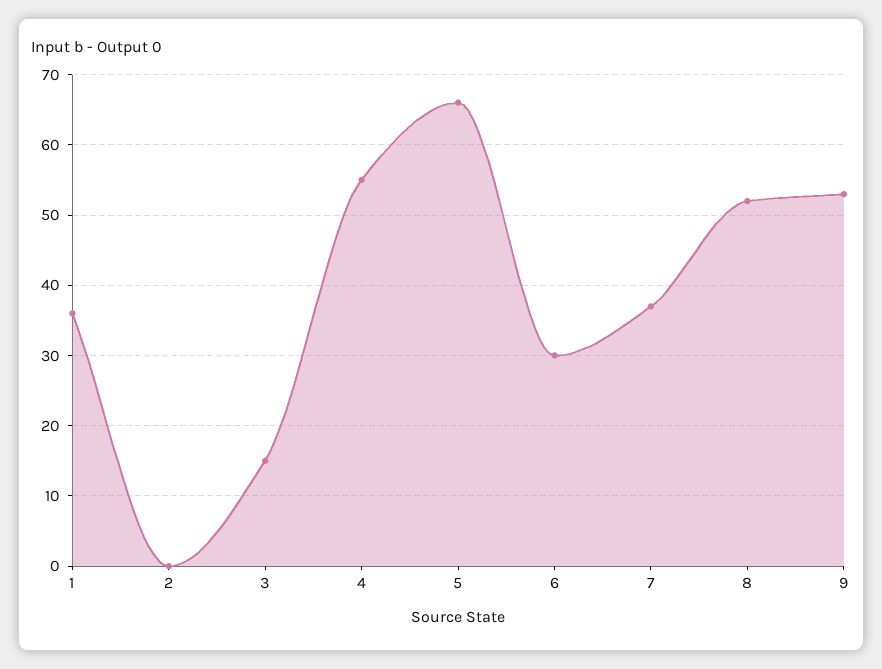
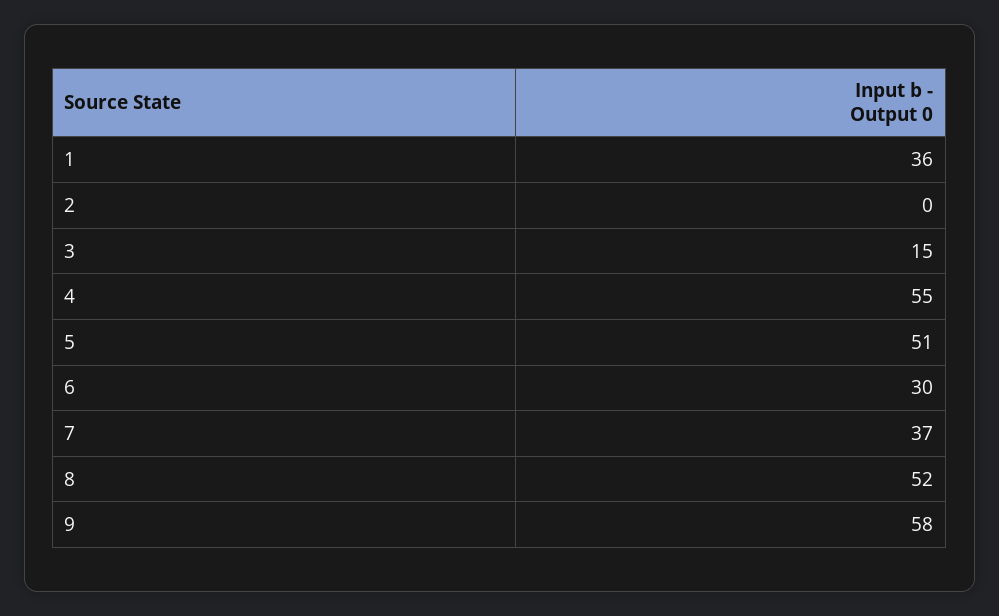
  {
    "1": 36,
    "2": 0,
    "3": 15,
    "4": 55,
-   "5": 66,
+   "5": 51,
    "6": 30,
    "7": 37,
    "8": 52,
-   "9": 53
+   "9": 58
  }

